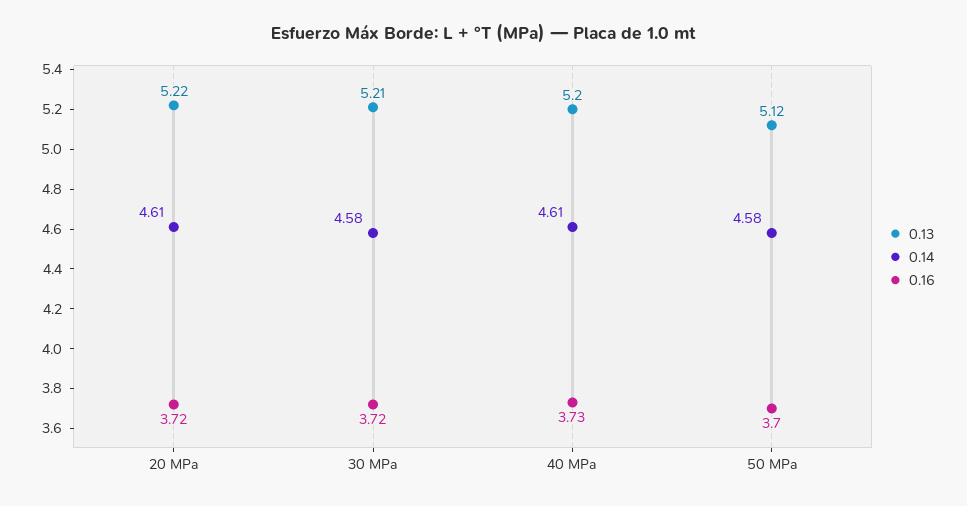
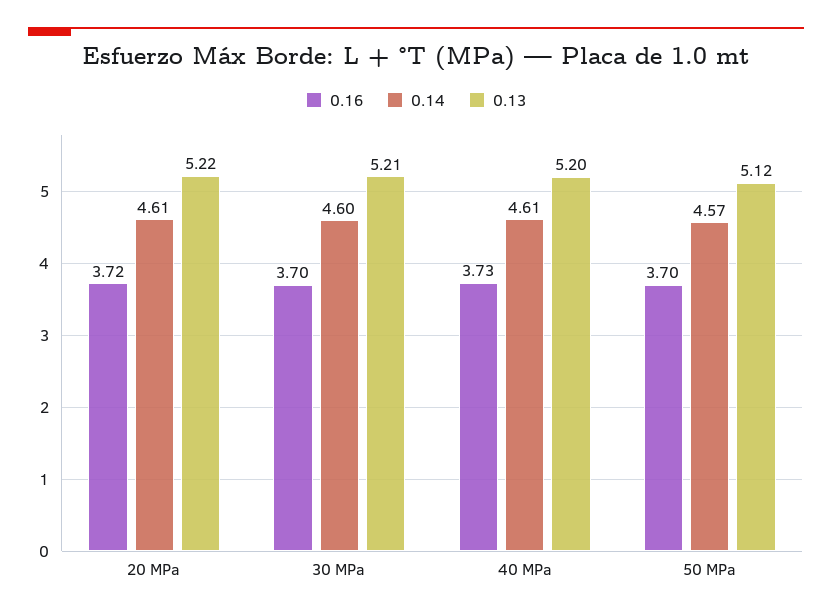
  {
    "0.13": {
      "20 MPa": 5.22,
      "30 MPa": 5.21,
      "40 MPa": 5.2,
      "50 MPa": 5.12
    },
    "0.14": {
      "20 MPa": 4.61,
-     "30 MPa": 4.58,
+     "30 MPa": 4.6,
      "40 MPa": 4.61,
-     "50 MPa": 4.58
+     "50 MPa": 4.57
    },
    "0.16": {
      "20 MPa": 3.72,
-     "30 MPa": 3.72,
+     "30 MPa": 3.7,
      "40 MPa": 3.73,
      "50 MPa": 3.7
    }
  }

